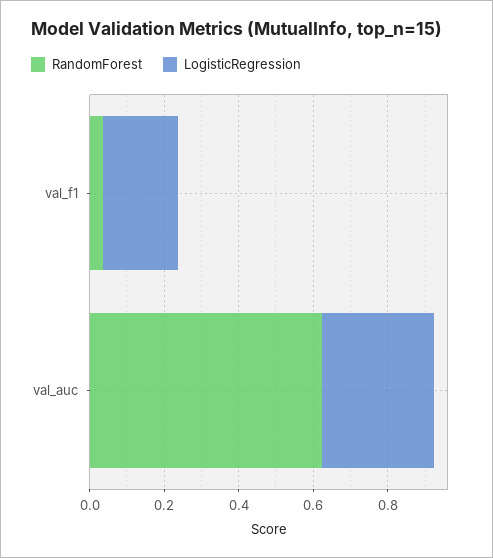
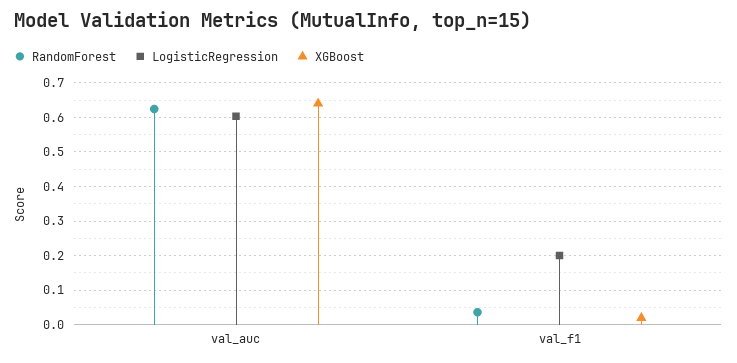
  {
    "RandomForest": {
      "val_f1": 0.04,
      "val_auc": 0.62
    },
    "LogisticRegression": {
      "val_f1": 0.2,
-     "val_auc": 0.3
+     "val_auc": 0.6
-   }
+   },
+   "XGBoost": {
+     "val_auc": 0.64,
+     "val_f1": 0.02
+   }
  }

